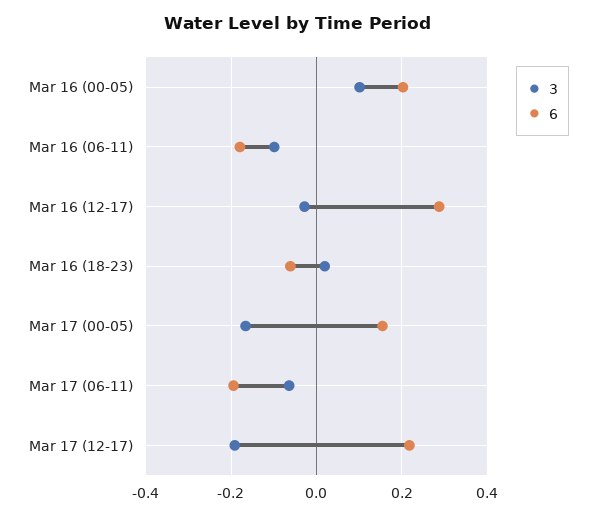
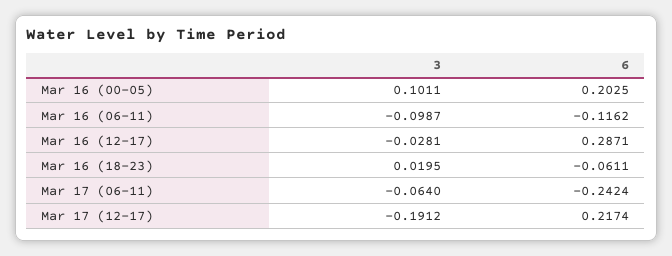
  {
    "3": {
      "Mar 16 (00-05)": 0.1011,
      "Mar 16 (06-11)": -0.0987,
      "Mar 16 (12-17)": -0.0281,
      "Mar 16 (18-23)": 0.0195,
-     "Mar 17 (00-05)": -0.16,
      "Mar 17 (06-11)": -0.064,
      "Mar 17 (12-17)": -0.1912
    },
    "6": {
      "Mar 16 (00-05)": 0.2025,
-     "Mar 16 (06-11)": -0.18,
+     "Mar 16 (06-11)": -0.1162,
      "Mar 16 (12-17)": 0.2871,
      "Mar 16 (18-23)": -0.0611,
-     "Mar 17 (00-05)": 0.16,
-     "Mar 17 (06-11)": -0.2,
+     "Mar 17 (06-11)": -0.2424,
      "Mar 17 (12-17)": 0.2174
    }
  }

